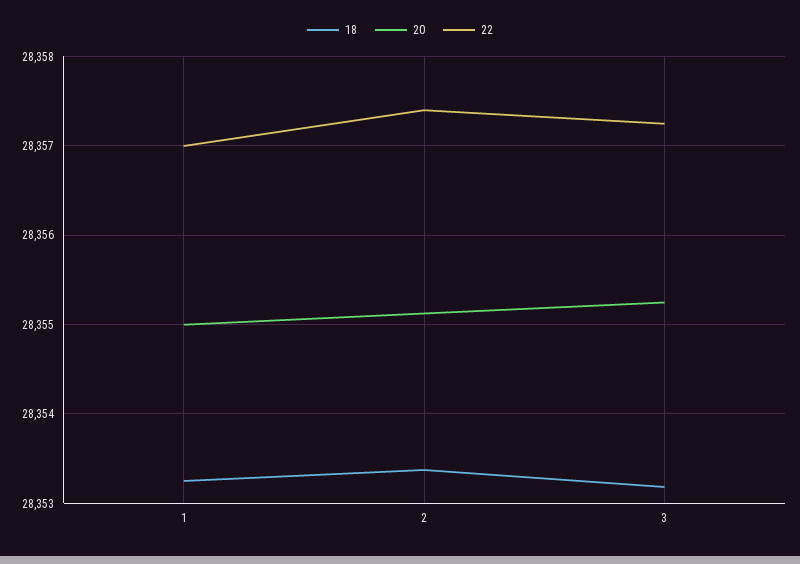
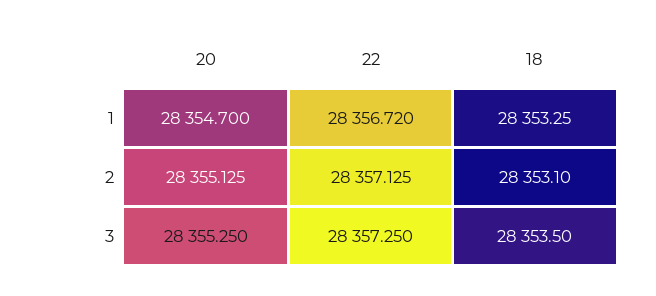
  {
    "18": {
      "1": 28353.25,
-     "2": 28353.4,
+     "2": 28353.1,
-     "3": 28353.2
+     "3": 28353.5
    },
    "20": {
-     "1": 28355,
+     "1": 28354.7,
      "2": 28355.125,
      "3": 28355.25
    },
    "22": {
-     "1": 28357,
+     "1": 28356.72,
-     "2": 28357.4,
+     "2": 28357.125,
      "3": 28357.25
    }
  }

